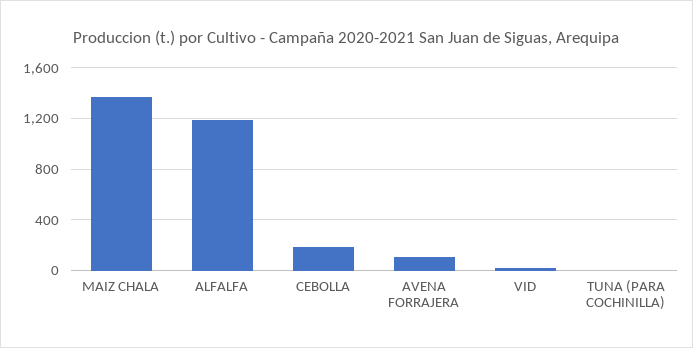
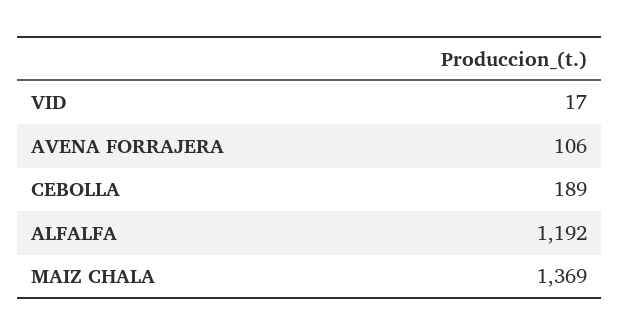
  {
    "MAIZ CHALA": 1369,
    "ALFALFA": 1192,
    "CEBOLLA": 189,
    "AVENA FORRAJERA": 106,
-   "VID": 17,
+   "VID": 17
-   "TUNA (PARA COCHINILLA)": 0
  }

